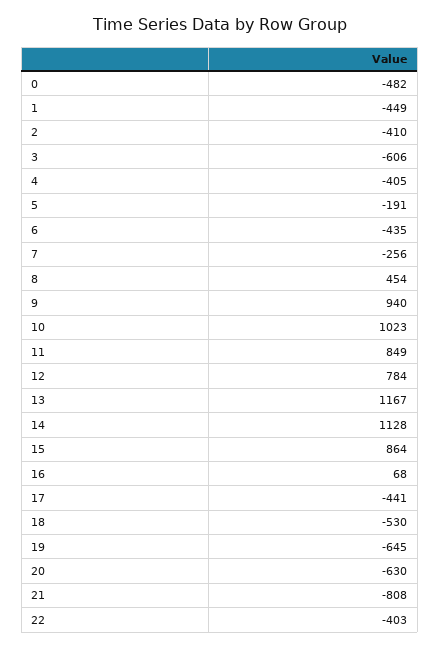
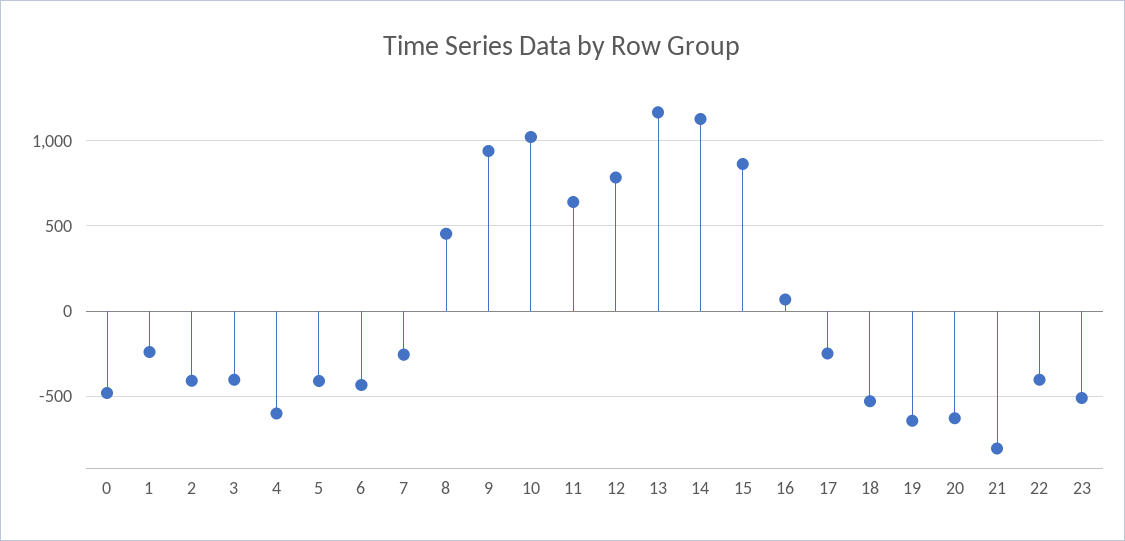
  {
    "0": -482,
-   "1": -449,
+   "1": -250,
    "2": -410,
-   "3": -606,
+   "3": -400,
-   "4": -405,
+   "4": -600,
-   "5": -191,
+   "5": -400,
    "6": -435,
    "7": -256,
    "8": 454,
    "9": 940,
    "10": 1023,
-   "11": 849,
+   "11": 650,
    "12": 784,
    "13": 1167,
    "14": 1128,
    "15": 864,
    "16": 68,
-   "17": -441,
+   "17": -250,
    "18": -530,
    "19": -645,
    "20": -630,
    "21": -808,
-   "22": -403
+   "22": -403,
+   "23": -500
  }

